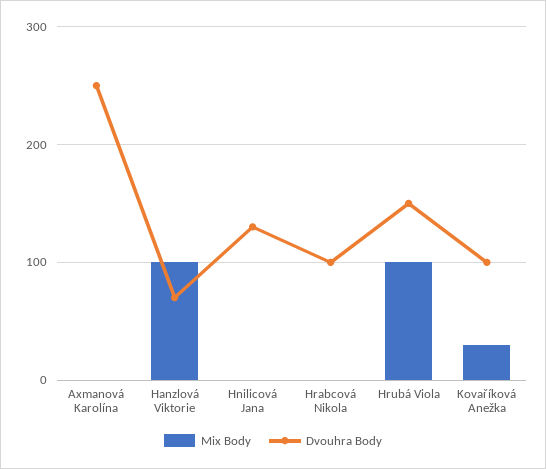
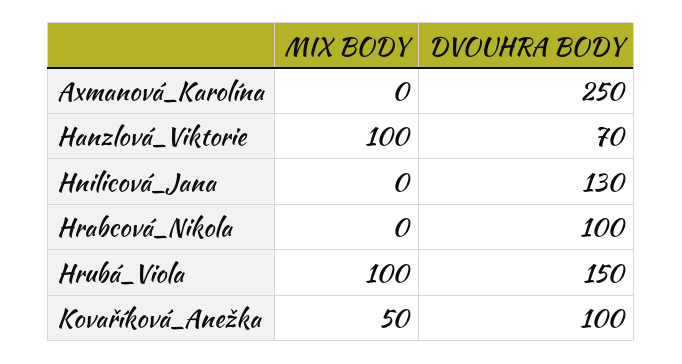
  {
    "Mix Body": {
      "Axmanová Karolína": 0,
      "Hanzlová Viktorie": 100,
      "Hnilicová Jana": 0,
      "Hrabcová Nikola": 0,
      "Hrubá Viola": 100,
-     "Kovaříková Anežka": 30
+     "Kovaříková Anežka": 50
    },
    "Dvouhra Body": {
      "Axmanová Karolína": 250,
      "Hanzlová Viktorie": 70,
      "Hnilicová Jana": 130,
      "Hrabcová Nikola": 100,
      "Hrubá Viola": 150,
      "Kovaříková Anežka": 100
    }
  }

